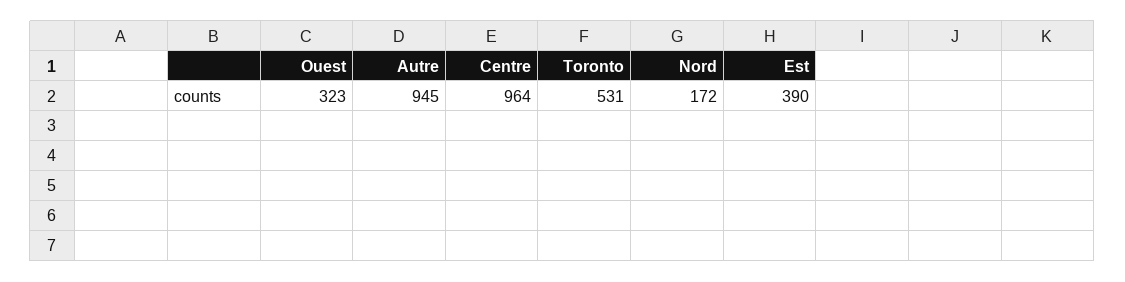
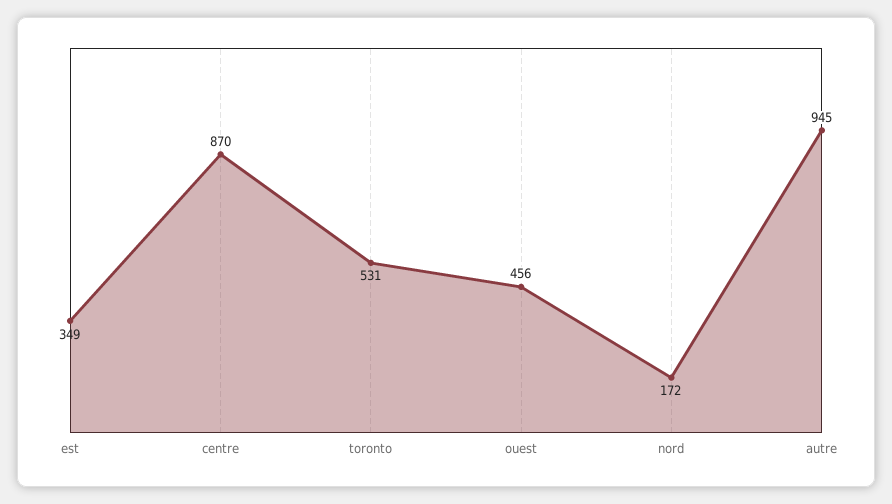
  {
-   "Ouest": 323,
+   "Ouest": 456,
    "Autre": 945,
-   "Centre": 964,
+   "Centre": 870,
    "Toronto": 531,
    "Nord": 172,
-   "Est": 390
+   "Est": 349
  }

